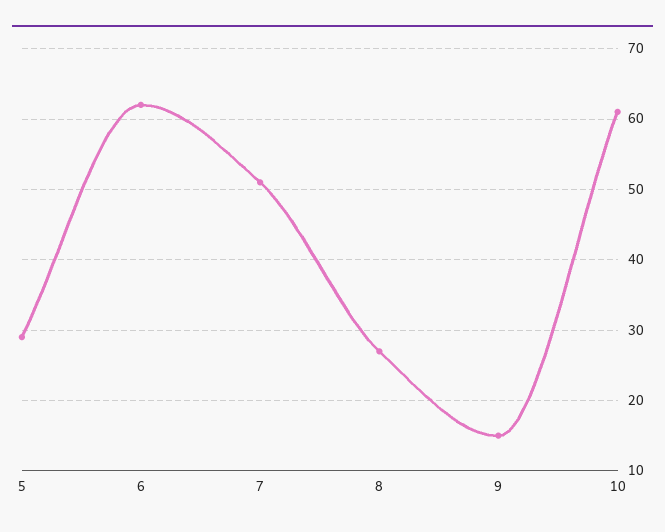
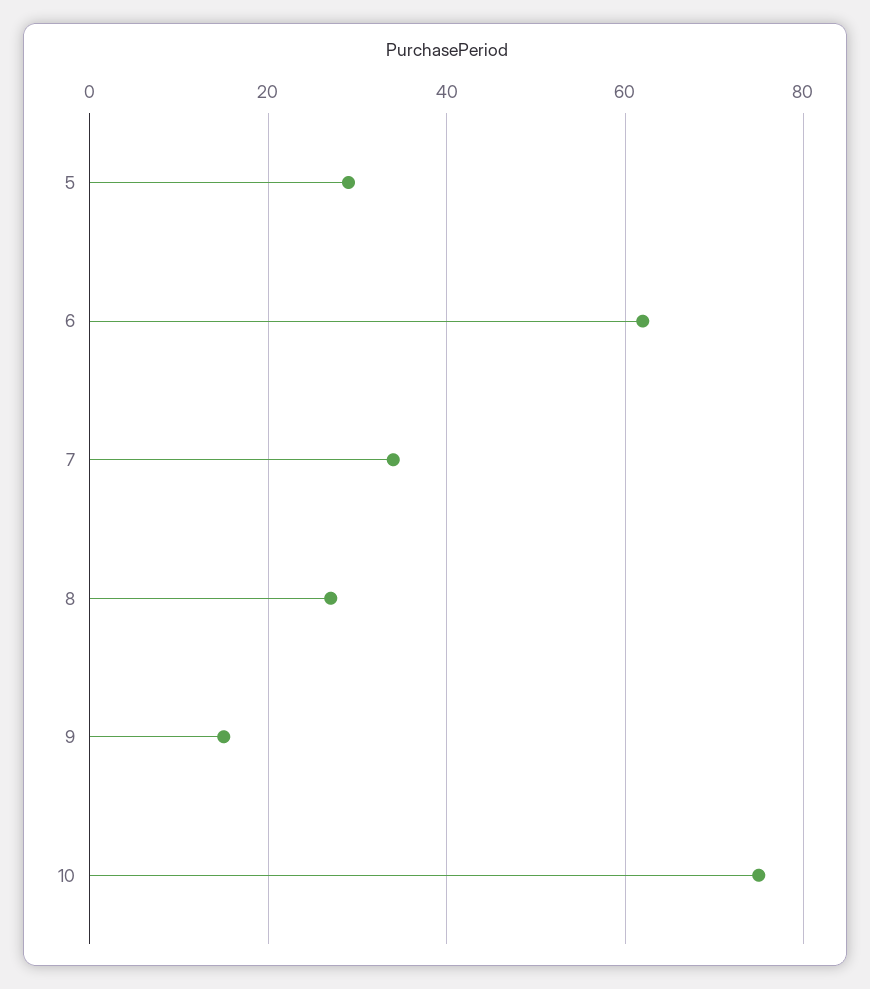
  {
    "5": 29,
    "6": 62,
-   "7": 51,
+   "7": 35,
    "8": 27,
    "9": 15,
-   "10": 61
+   "10": 75
  }

